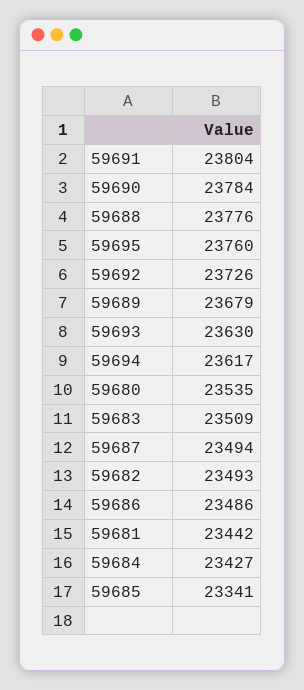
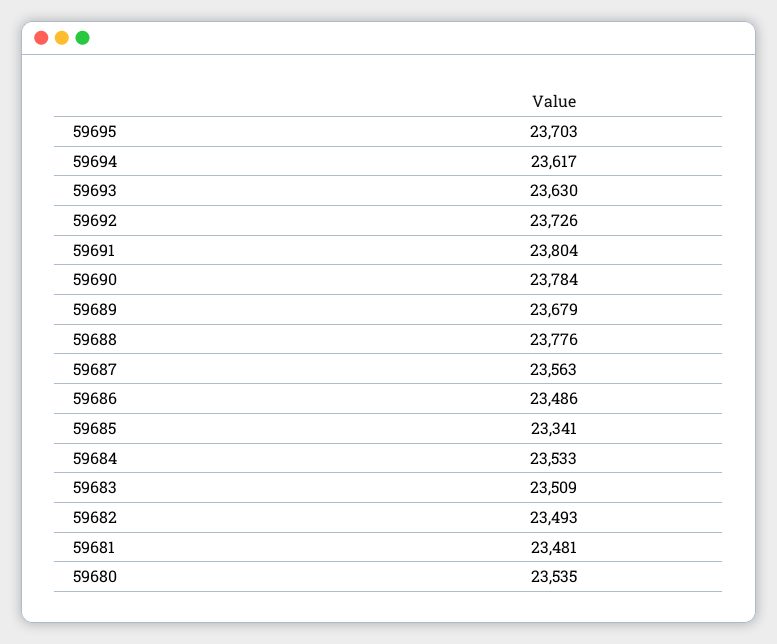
  {
    "59691": 23804,
    "59690": 23784,
    "59688": 23776,
-   "59695": 23760,
+   "59695": 23703,
    "59692": 23726,
    "59689": 23679,
    "59693": 23630,
    "59694": 23617,
    "59680": 23535,
    "59683": 23509,
-   "59687": 23494,
+   "59687": 23563,
    "59682": 23493,
    "59686": 23486,
-   "59681": 23442,
+   "59681": 23481,
-   "59684": 23427,
+   "59684": 23533,
    "59685": 23341
  }

